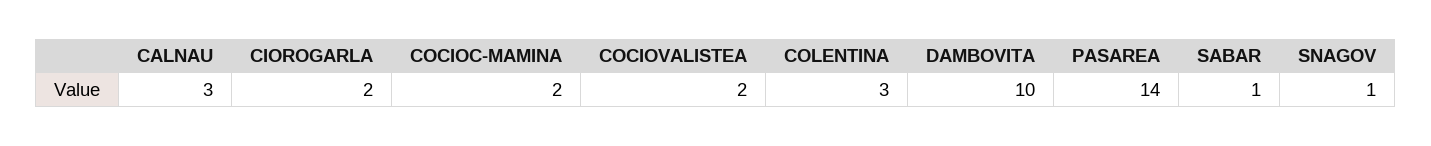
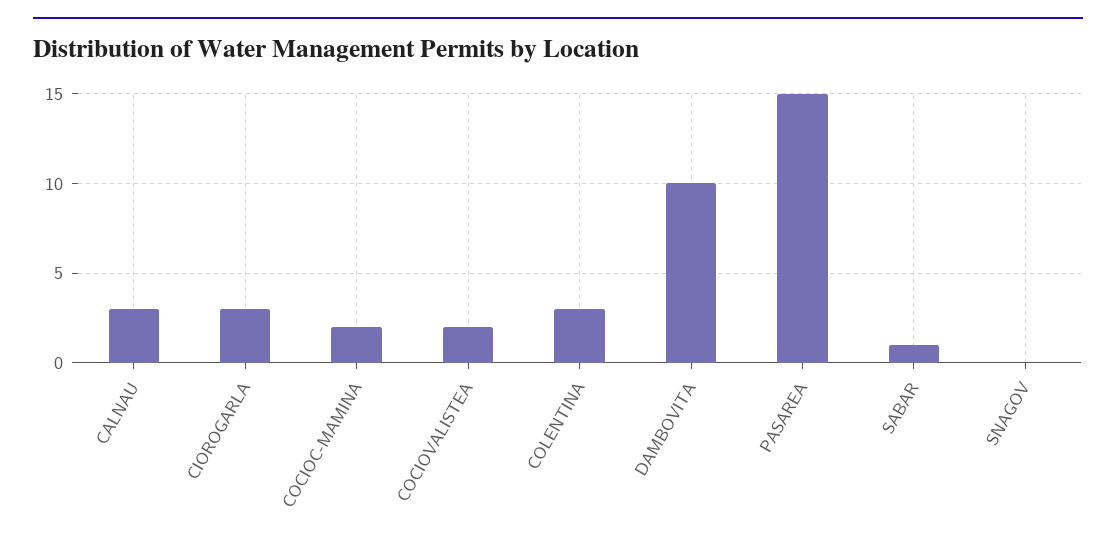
  {
    "CALNAU": 3,
-   "CIOROGARLA": 2,
+   "CIOROGARLA": 3,
    "COCIOC-MAMINA": 2,
    "COCIOVALISTEA": 2,
    "COLENTINA": 3,
    "DAMBOVITA": 10,
-   "PASAREA": 14,
+   "PASAREA": 15,
    "SABAR": 1,
-   "SNAGOV": 1
+   "SNAGOV": 0
  }

